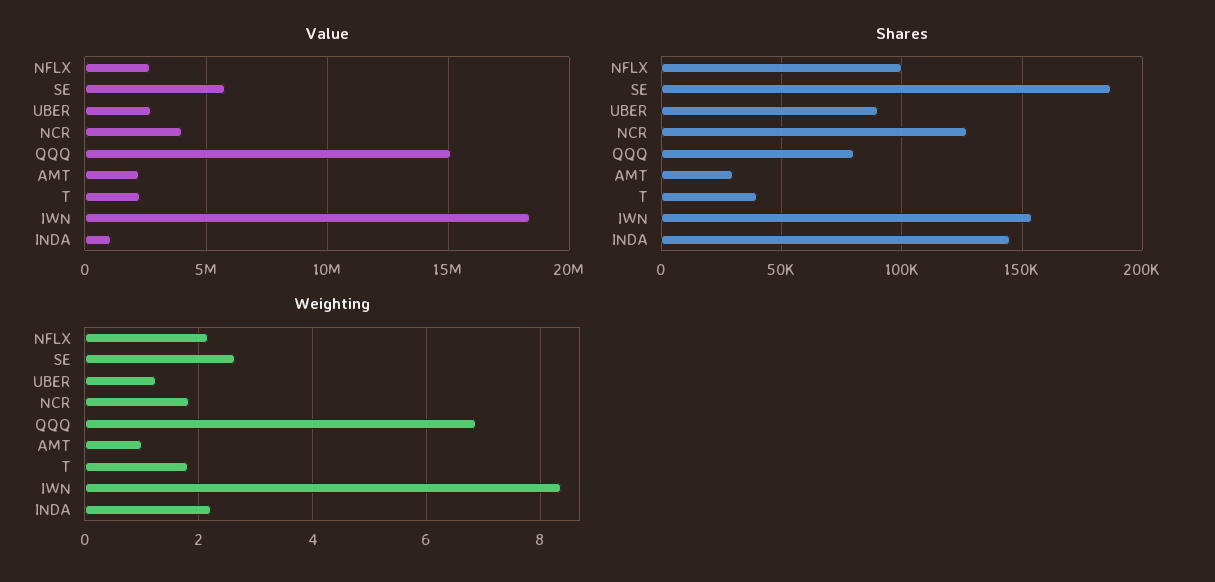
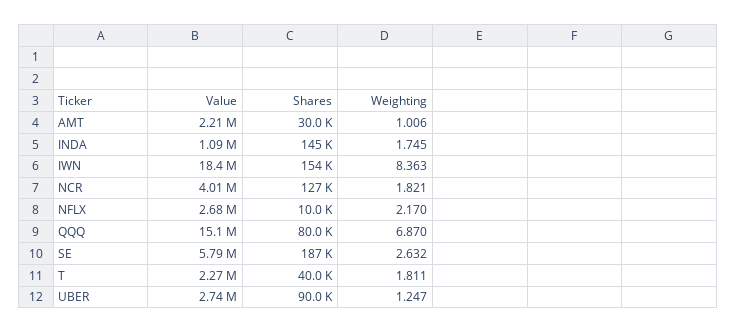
  {
    "Value": {
      "NFLX": 2680000,
      "SE": 5790000,
      "UBER": 2740000,
      "NCR": 4010000,
      "QQQ": 15100000,
      "AMT": 2210000,
      "T": 2270000,
      "IWN": 18400000,
      "INDA": 1090000
    },
    "Shares": {
-     "NFLX": 100000,
+     "NFLX": 10000,
      "SE": 187000,
      "UBER": 90000,
      "NCR": 127000,
      "QQQ": 80000,
      "AMT": 30000,
      "T": 40000,
      "IWN": 154000,
      "INDA": 145000
    },
    "Weighting": {
      "NFLX": 2.17,
      "SE": 2.632,
      "UBER": 1.247,
      "NCR": 1.821,
      "QQQ": 6.87,
      "AMT": 1.006,
      "T": 1.811,
      "IWN": 8.363,
-     "INDA": 2.2
+     "INDA": 1.745
    }
  }

